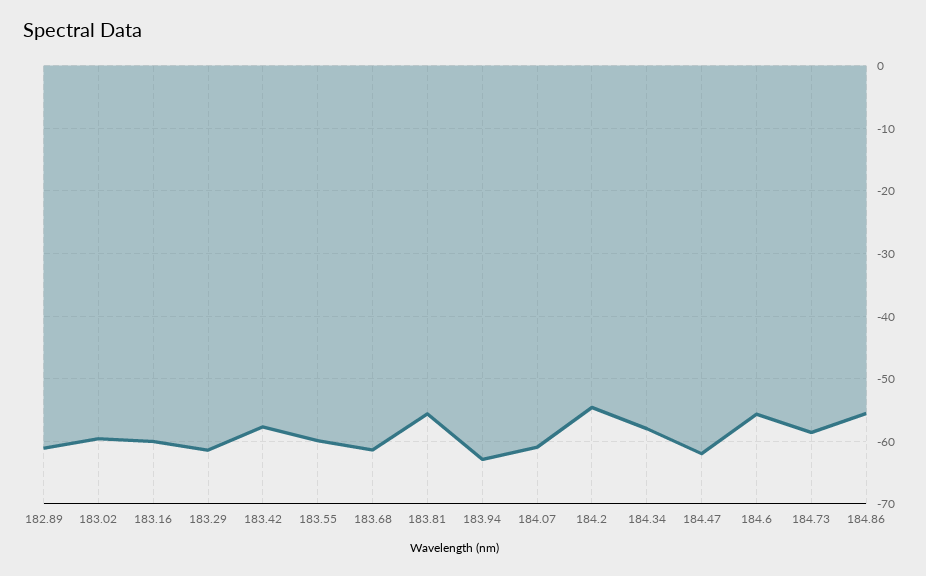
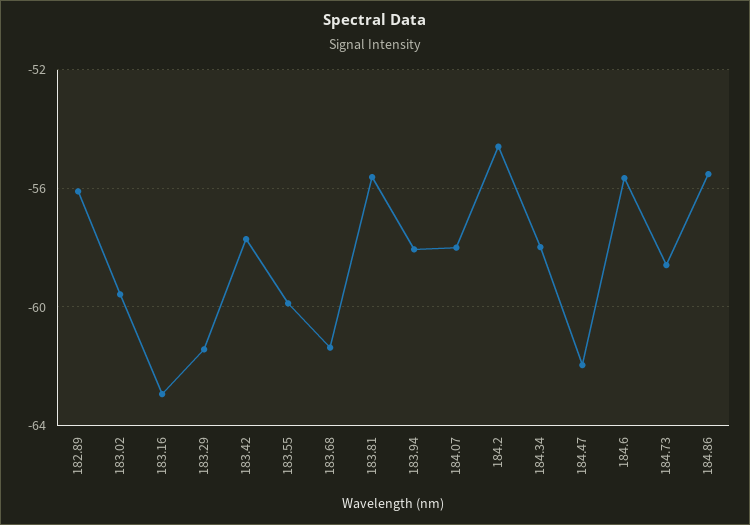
  {
-   "182.89": -61,
+   "182.89": -56,
    "183.02": -59.5,
-   "183.16": -60,
+   "183.16": -63,
    "183.29": -61.5,
    "183.42": -57.5,
    "183.55": -60,
    "183.68": -61.5,
    "183.81": -55.5,
-   "183.94": -63,
+   "183.94": -58,
-   "184.07": -61,
+   "184.07": -58,
    "184.2": -54.5,
    "184.34": -58,
    "184.47": -62,
    "184.6": -55.5,
    "184.73": -58.5,
    "184.86": -55.5
  }

